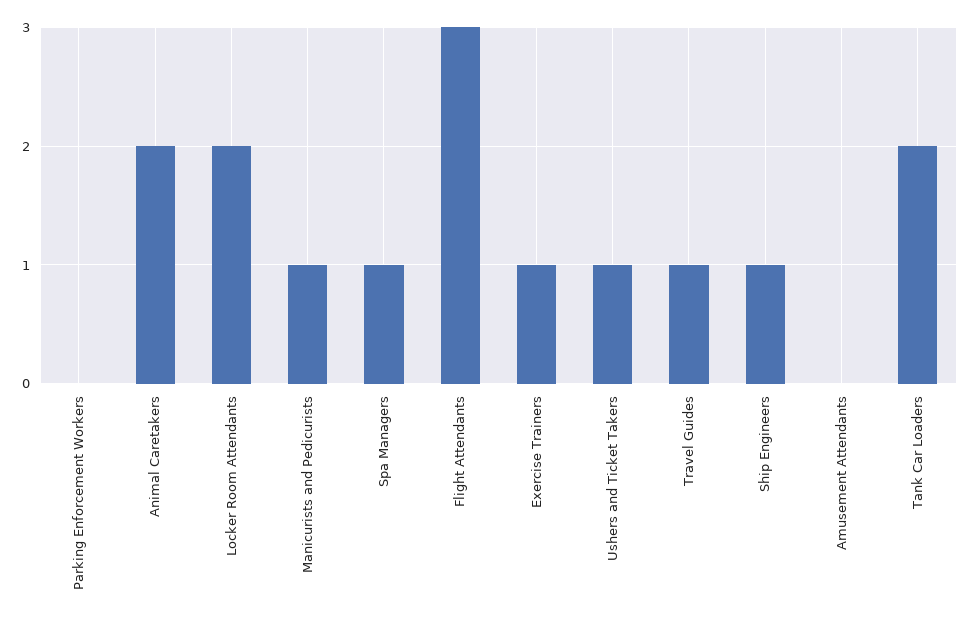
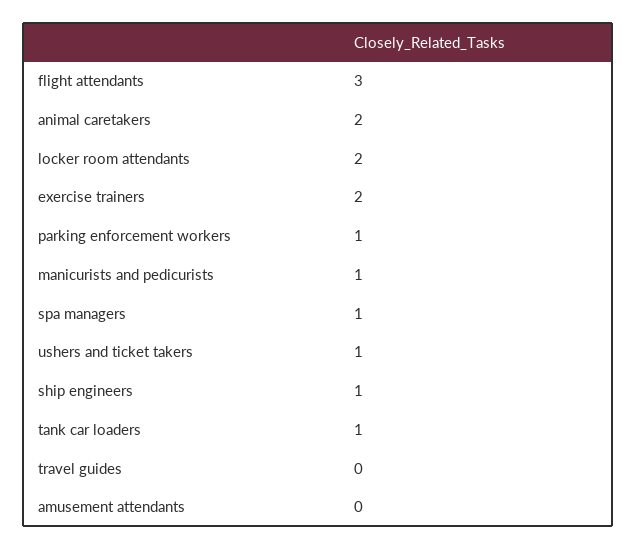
  {
-   "Parking Enforcement Workers": 0,
+   "Parking Enforcement Workers": 1,
    "Animal Caretakers": 2,
    "Locker Room Attendants": 2,
    "Manicurists and Pedicurists": 1,
    "Spa Managers": 1,
    "Flight Attendants": 3,
-   "Exercise Trainers": 1,
+   "Exercise Trainers": 2,
    "Ushers and Ticket Takers": 1,
-   "Travel Guides": 1,
+   "Travel Guides": 0,
    "Ship Engineers": 1,
    "Amusement Attendants": 0,
-   "Tank Car Loaders": 2
+   "Tank Car Loaders": 1
  }

